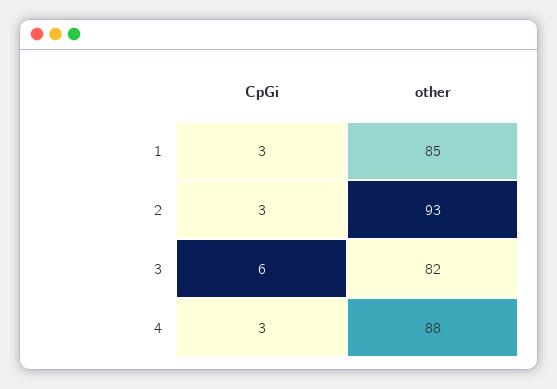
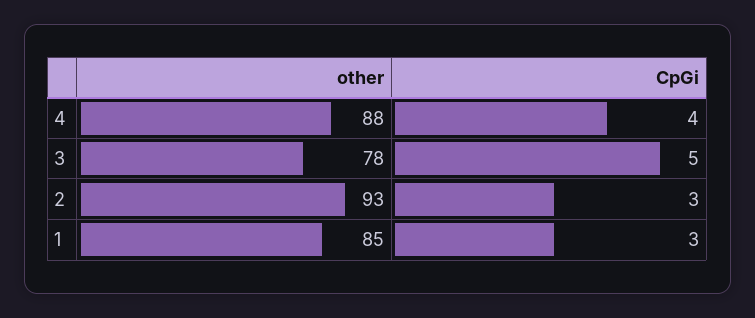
  {
    "CpGi": {
      "1": 3,
      "2": 3,
-     "3": 6,
+     "3": 5,
-     "4": 3
+     "4": 4
    },
    "other": {
      "1": 85,
      "2": 93,
-     "3": 82,
+     "3": 78,
      "4": 88
    }
  }

